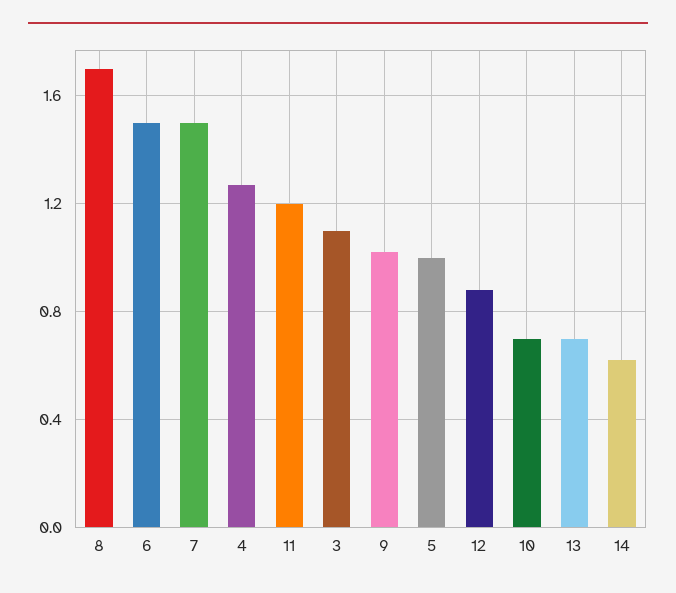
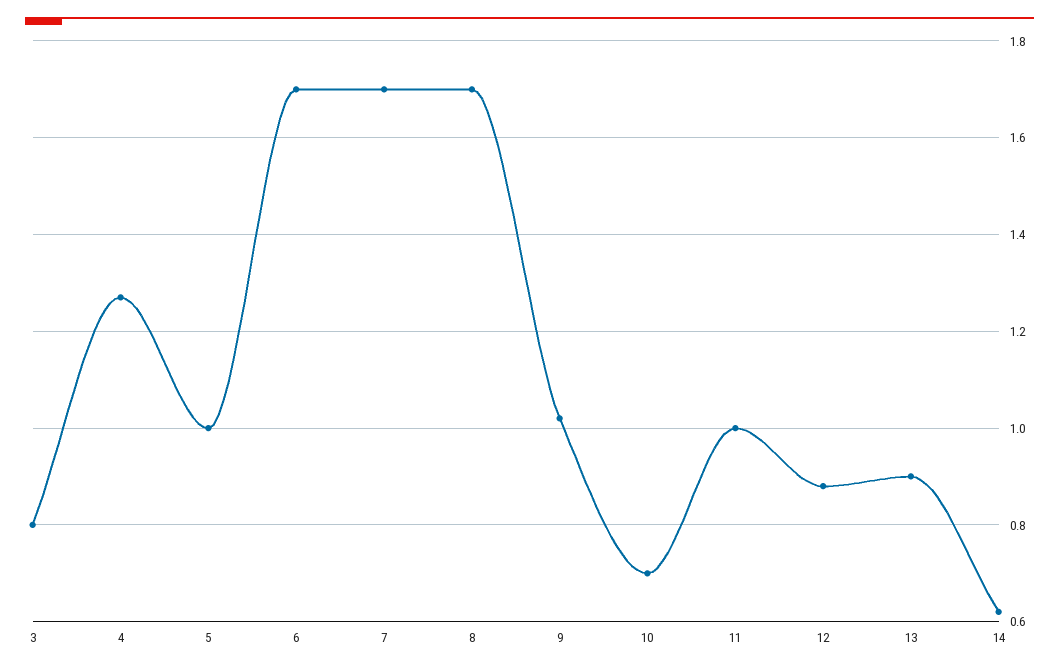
  {
    "8": 1.7,
-   "6": 1.5,
+   "6": 1.7,
-   "7": 1.5,
+   "7": 1.7,
    "4": 1.25,
-   "11": 1.2,
+   "11": 1,
-   "3": 1.1,
+   "3": 0.8,
    "9": 1,
    "5": 1,
    "12": 0.9,
    "10": 0.7,
-   "13": 0.7,
+   "13": 0.9,
    "14": 0.6
  }

